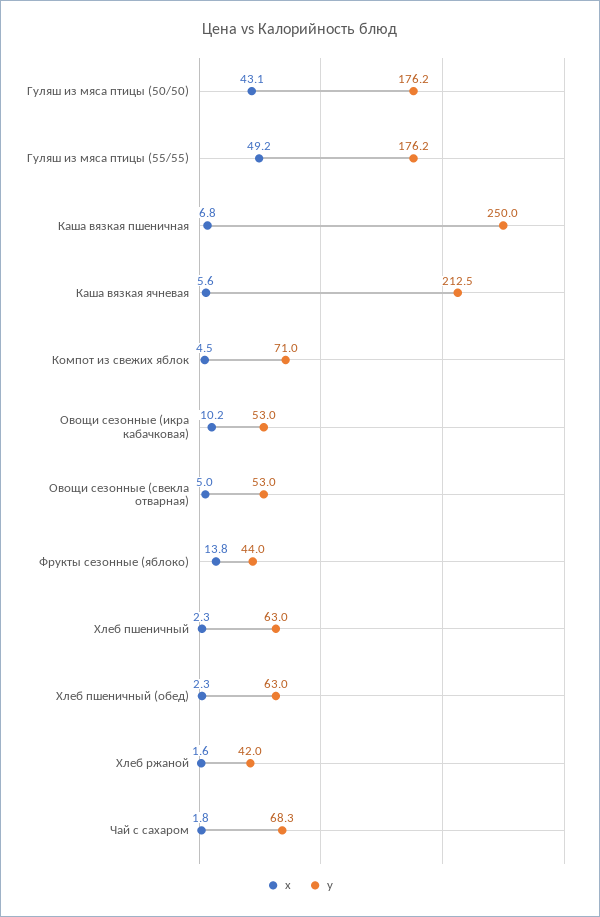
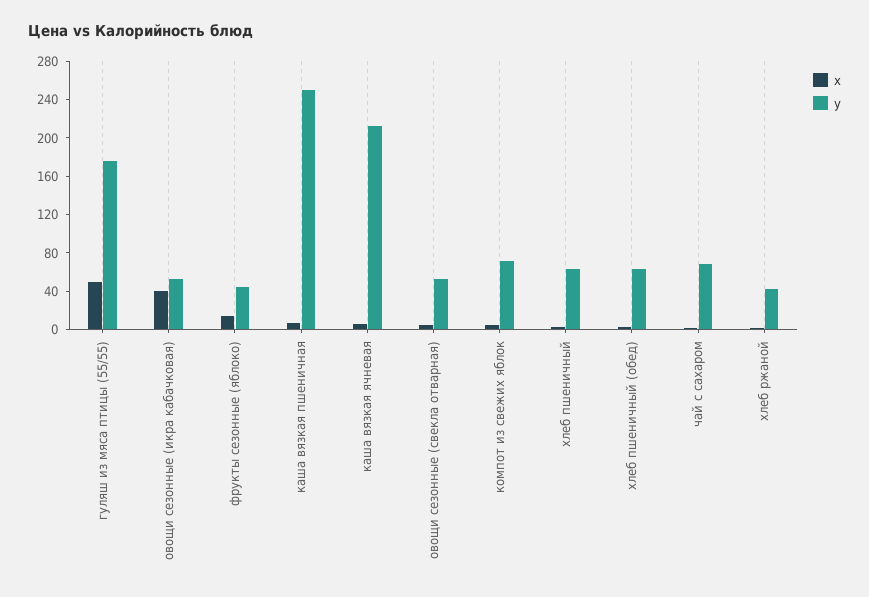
  {
    "x": {
-     "Гуляш из мяса птицы (50/50)": 43.1,
      "Гуляш из мяса птицы (55/55)": 49.2,
      "Каша вязкая пшеничная": 6.8,
      "Каша вязкая ячневая": 5.6,
      "Компот из свежих яблок": 4.5,
-     "Овощи сезонные (икра кабачковая)": 10.2,
+     "Овощи сезонные (икра кабачковая)": 40,
      "Овощи сезонные (свекла отварная)": 5,
      "Фрукты сезонные (яблоко)": 13.8,
      "Хлеб пшеничный": 2.3,
      "Хлеб пшеничный (обед)": 2.3,
      "Хлеб ржаной": 1.6,
      "Чай с сахаром": 1.8
    },
    "y": {
-     "Гуляш из мяса птицы (50/50)": 176.2,
      "Гуляш из мяса птицы (55/55)": 176.2,
      "Каша вязкая пшеничная": 250,
      "Каша вязкая ячневая": 212.5,
      "Компот из свежих яблок": 71,
      "Овощи сезонные (икра кабачковая)": 53,
      "Овощи сезонные (свекла отварная)": 53,
      "Фрукты сезонные (яблоко)": 44,
      "Хлеб пшеничный": 63,
      "Хлеб пшеничный (обед)": 63,
      "Хлеб ржаной": 42,
      "Чай с сахаром": 68.3
    }
  }

